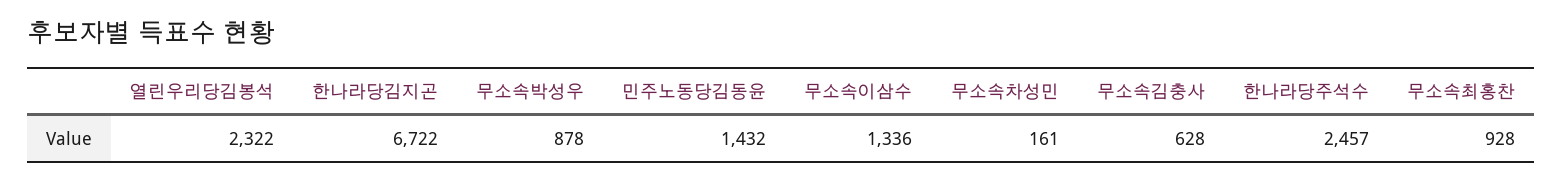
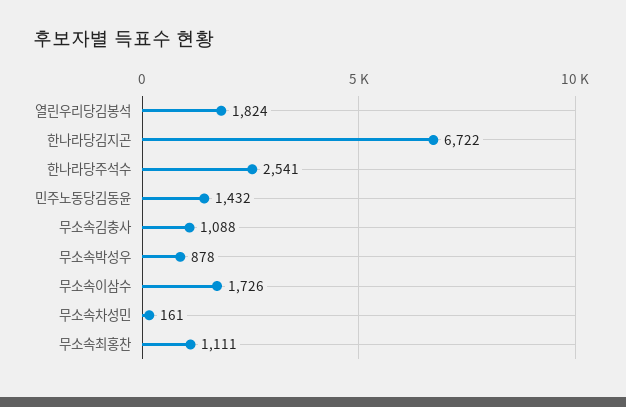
  {
-   "열린우리당김봉석": 2322,
+   "열린우리당김봉석": 1824,
    "한나라당김지곤": 6722,
    "무소속박성우": 878,
    "민주노동당김동윤": 1432,
-   "무소속이삼수": 1336,
+   "무소속이삼수": 1726,
    "무소속차성민": 161,
-   "무소속김충사": 628,
+   "무소속김충사": 1088,
-   "한나라당주석수": 2457,
+   "한나라당주석수": 2541,
-   "무소속최홍찬": 928
+   "무소속최홍찬": 1111
  }

